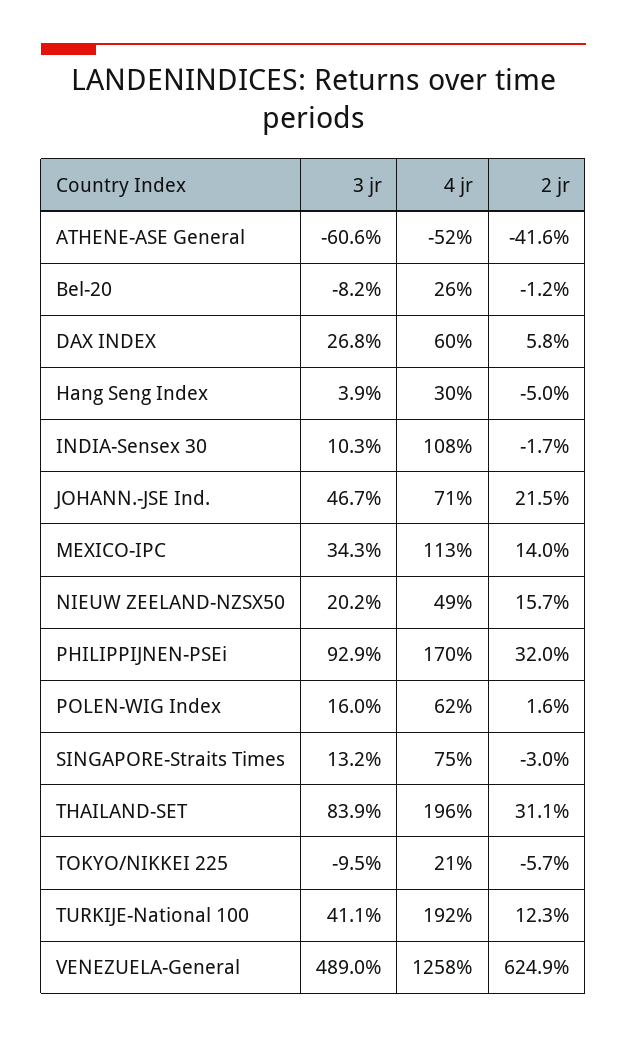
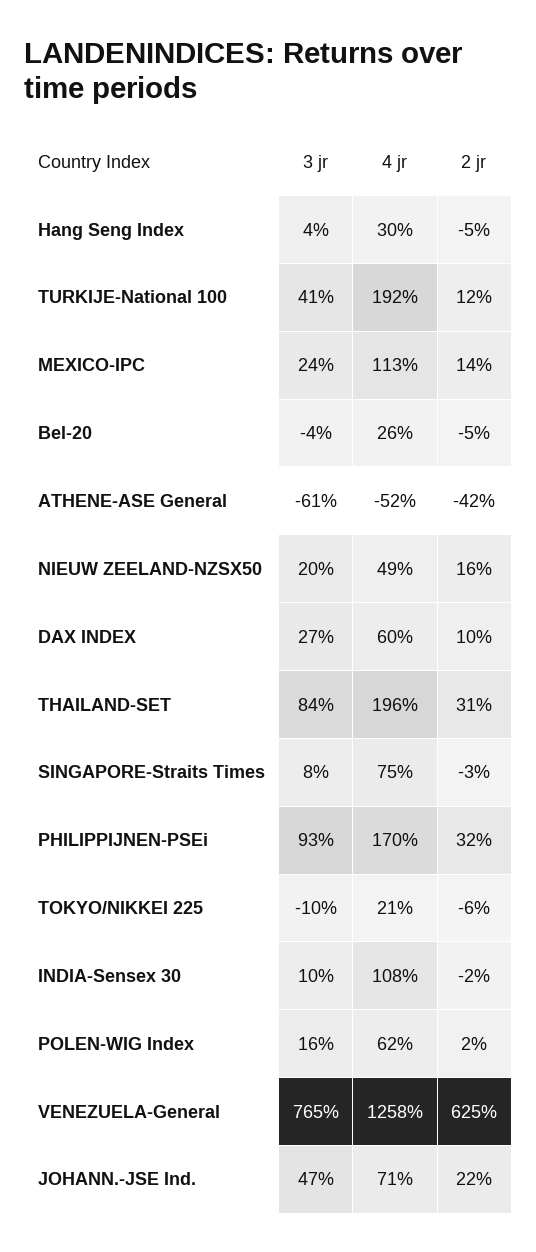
  {
    "3 jr": {
      "ATHENE-ASE General": -60.6,
-     "Bel-20": -8.2,
+     "Bel-20": -4,
      "DAX INDEX": 26.8,
      "Hang Seng Index": 3.9,
      "INDIA-Sensex 30": 10.3,
      "JOHANN.-JSE Ind.": 46.7,
-     "MEXICO-IPC": 34.3,
+     "MEXICO-IPC": 24,
      "NIEUW ZEELAND-NZSX50": 20.2,
      "PHILIPPIJNEN-PSEi": 92.9,
      "POLEN-WIG Index": 16,
-     "SINGAPORE-Straits Times": 13.2,
+     "SINGAPORE-Straits Times": 8,
      "THAILAND-SET": 83.9,
      "TOKYO/NIKKEI 225": -9.5,
      "TURKIJE-National 100": 41.1,
-     "VENEZUELA-General": 489
+     "VENEZUELA-General": 765
    },
    "4 jr": {
      "ATHENE-ASE General": -52,
      "Bel-20": 26,
      "DAX INDEX": 60,
      "Hang Seng Index": 30,
      "INDIA-Sensex 30": 108,
      "JOHANN.-JSE Ind.": 71,
      "MEXICO-IPC": 113,
      "NIEUW ZEELAND-NZSX50": 49,
      "PHILIPPIJNEN-PSEi": 170,
      "POLEN-WIG Index": 62,
      "SINGAPORE-Straits Times": 75,
      "THAILAND-SET": 196,
      "TOKYO/NIKKEI 225": 21,
      "TURKIJE-National 100": 192,
      "VENEZUELA-General": 1258
    },
    "2 jr": {
      "ATHENE-ASE General": -41.6,
-     "Bel-20": -1.2,
+     "Bel-20": -5,
-     "DAX INDEX": 5.8,
+     "DAX INDEX": 10,
      "Hang Seng Index": -5,
      "INDIA-Sensex 30": -1.7,
      "JOHANN.-JSE Ind.": 21.5,
      "MEXICO-IPC": 14,
      "NIEUW ZEELAND-NZSX50": 15.7,
      "PHILIPPIJNEN-PSEi": 32,
      "POLEN-WIG Index": 1.6,
      "SINGAPORE-Straits Times": -3,
      "THAILAND-SET": 31.1,
      "TOKYO/NIKKEI 225": -5.7,
      "TURKIJE-National 100": 12.3,
      "VENEZUELA-General": 624.9
    }
  }

